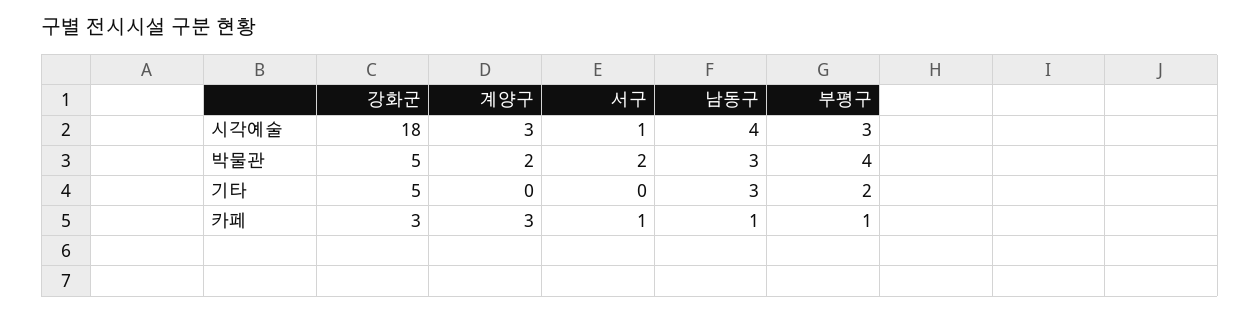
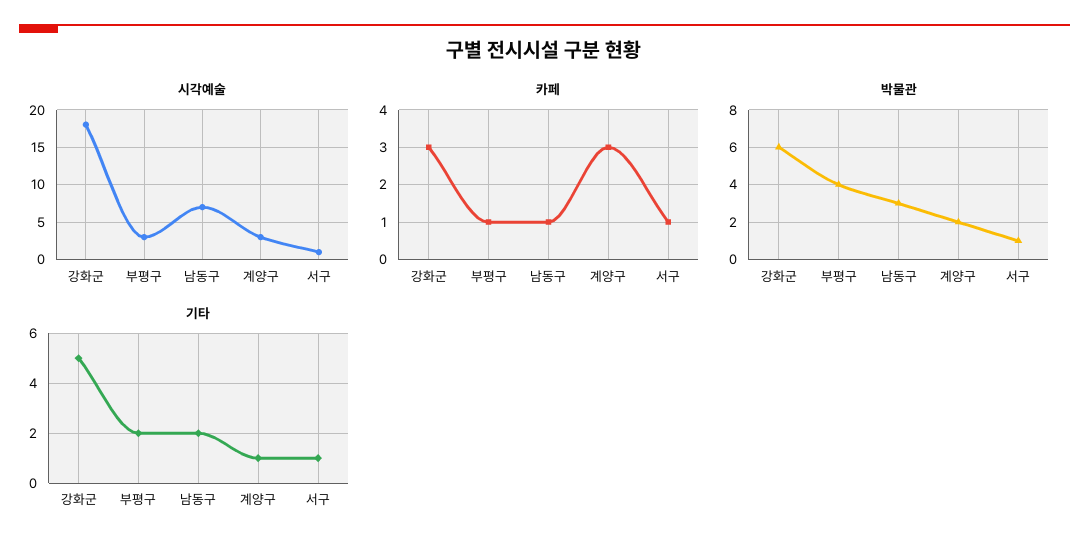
  {
    "시각예술": {
      "강화군": 18,
      "계양구": 3,
      "서구": 1,
-     "남동구": 4,
+     "남동구": 7,
      "부평구": 3
    },
    "박물관": {
-     "강화군": 5,
+     "강화군": 6,
      "계양구": 2,
-     "서구": 2,
+     "서구": 1,
      "남동구": 3,
      "부평구": 4
    },
    "기타": {
      "강화군": 5,
-     "계양구": 0,
+     "계양구": 1,
-     "서구": 0,
+     "서구": 1,
-     "남동구": 3,
+     "남동구": 2,
      "부평구": 2
    },
    "카페": {
      "강화군": 3,
      "계양구": 3,
      "서구": 1,
      "남동구": 1,
      "부평구": 1
    }
  }

